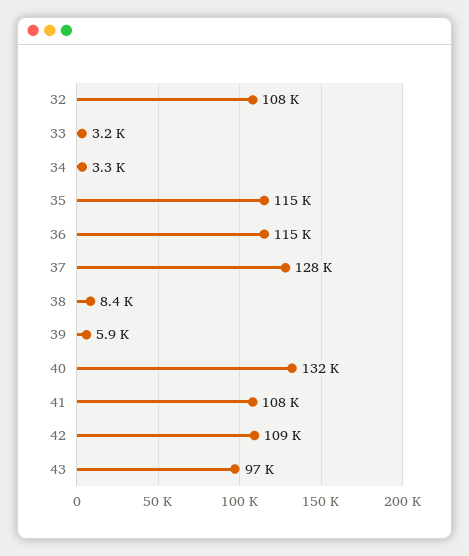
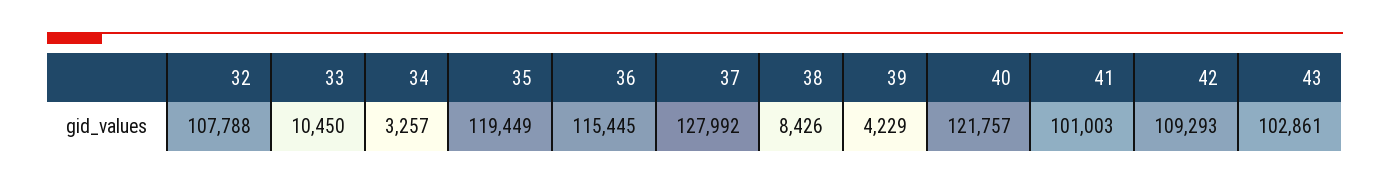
  {
    "32": 107788,
-   "33": 3200,
+   "33": 10450,
    "34": 3257,
-   "35": 115000,
+   "35": 119449,
    "36": 115445,
    "37": 127992,
    "38": 8426,
-   "39": 5900,
+   "39": 4229,
-   "40": 132000,
+   "40": 121757,
-   "41": 108000,
+   "41": 101003,
    "42": 109293,
-   "43": 97000
+   "43": 102861
  }

